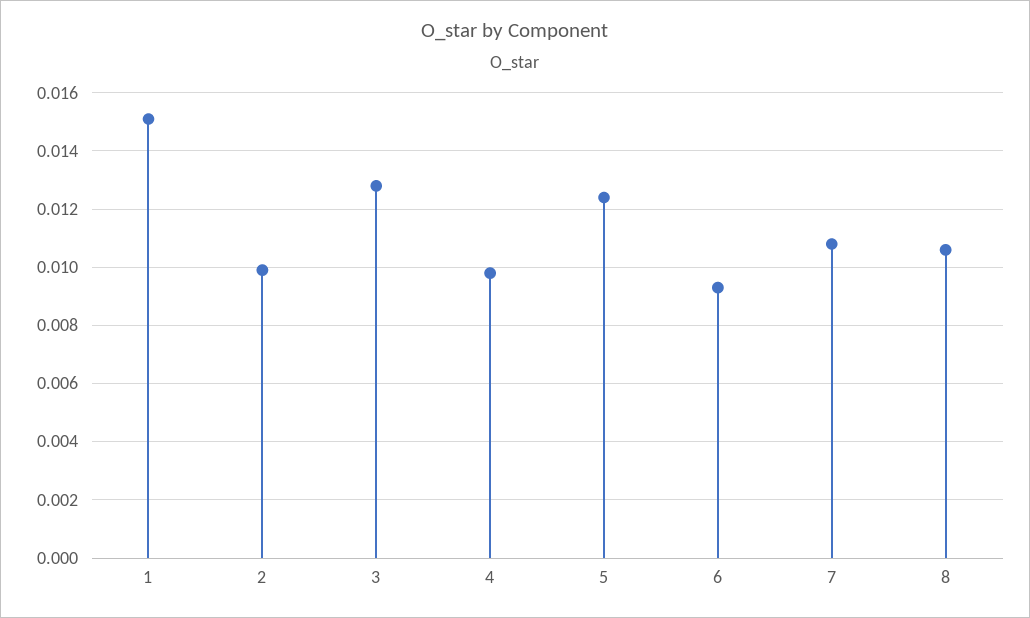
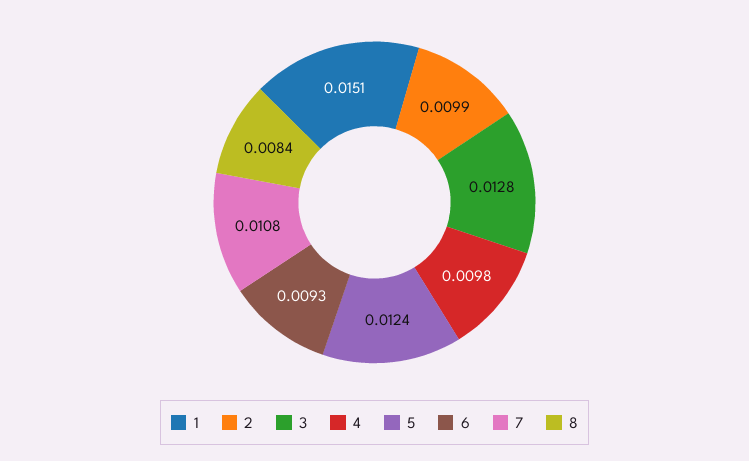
  {
    "1": 0.0151,
    "2": 0.0099,
    "3": 0.0128,
    "4": 0.0098,
    "5": 0.0124,
    "6": 0.0093,
    "7": 0.0108,
-   "8": 0.0105
+   "8": 0.0084
  }

